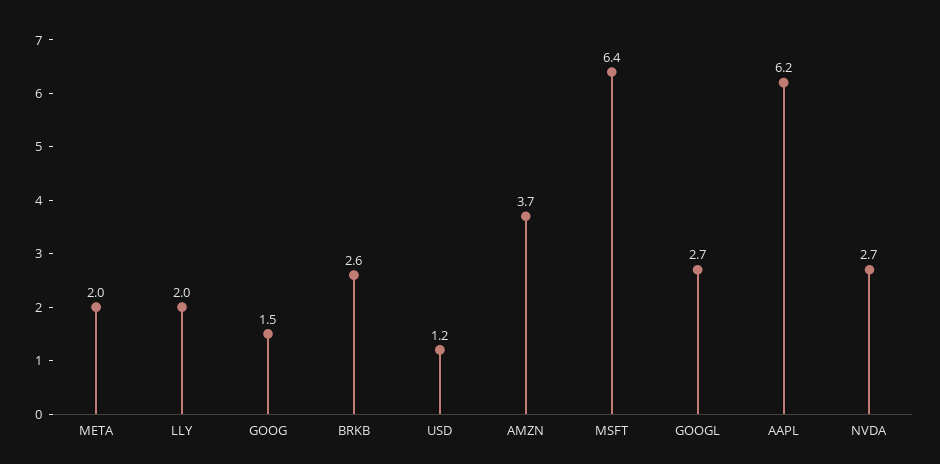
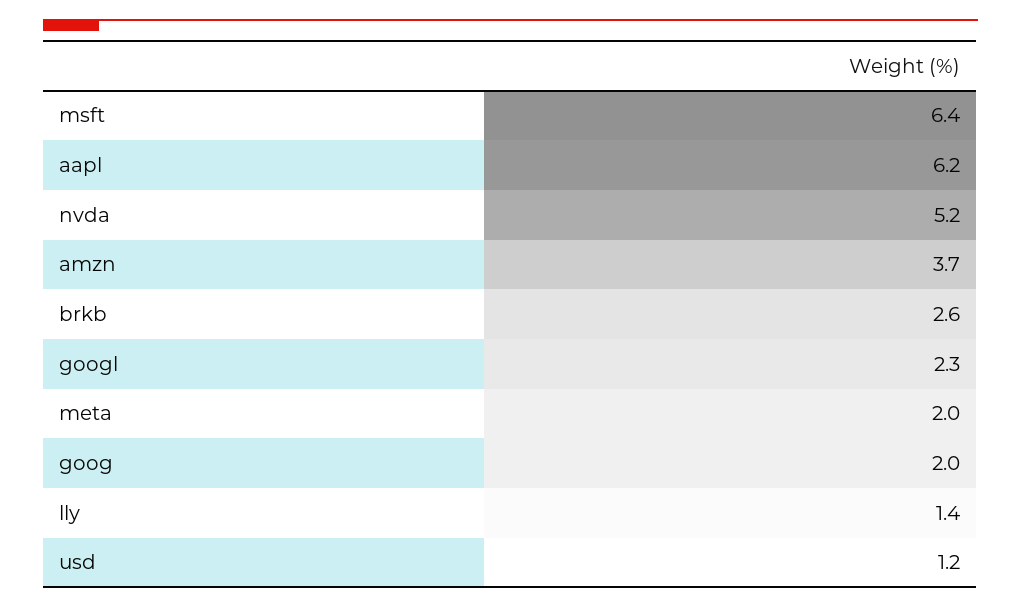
  {
    "META": 2,
-   "LLY": 2,
+   "LLY": 1.4,
-   "GOOG": 1.5,
+   "GOOG": 2,
    "BRKB": 2.6,
    "USD": 1.2,
    "AMZN": 3.7,
    "MSFT": 6.4,
-   "GOOGL": 2.7,
+   "GOOGL": 2.3,
    "AAPL": 6.2,
-   "NVDA": 2.7
+   "NVDA": 5.2
  }

